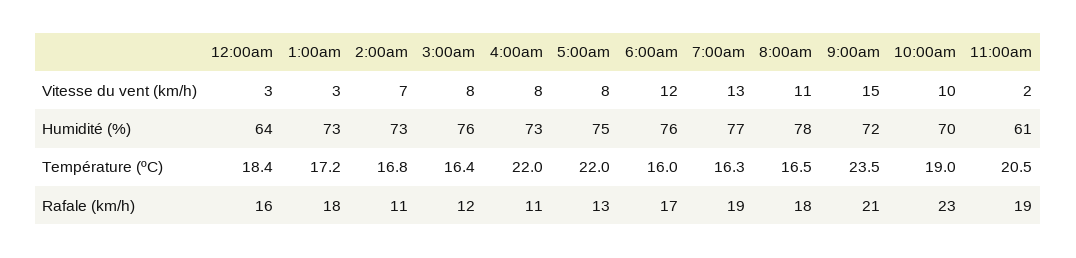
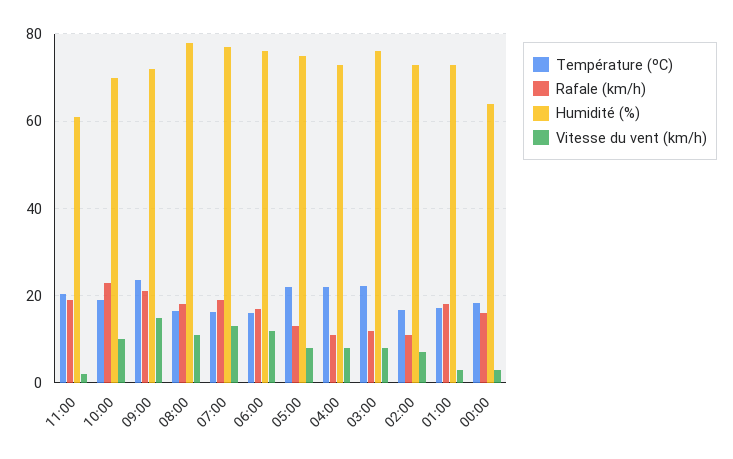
  {
    "Vitesse du vent (km/h)": {
      "12:00am": 3,
      "1:00am": 3,
      "2:00am": 7,
      "3:00am": 8,
      "4:00am": 8,
      "5:00am": 8,
      "6:00am": 12,
      "7:00am": 13,
      "8:00am": 11,
      "9:00am": 15,
      "10:00am": 10,
      "11:00am": 2
    },
    "Humidité (%)": {
      "12:00am": 64,
      "1:00am": 73,
      "2:00am": 73,
      "3:00am": 76,
      "4:00am": 73,
      "5:00am": 75,
      "6:00am": 76,
      "7:00am": 77,
      "8:00am": 78,
      "9:00am": 72,
      "10:00am": 70,
      "11:00am": 61
    },
    "Température (ºC)": {
      "12:00am": 18.4,
      "1:00am": 17.2,
      "2:00am": 16.8,
-     "3:00am": 16.4,
+     "3:00am": 22,
      "4:00am": 22,
      "5:00am": 22,
      "6:00am": 16,
      "7:00am": 16.3,
      "8:00am": 16.5,
      "9:00am": 23.5,
      "10:00am": 19,
      "11:00am": 20.5
    },
    "Rafale (km/h)": {
      "12:00am": 16,
      "1:00am": 18,
      "2:00am": 11,
      "3:00am": 12,
      "4:00am": 11,
      "5:00am": 13,
      "6:00am": 17,
      "7:00am": 19,
      "8:00am": 18,
      "9:00am": 21,
      "10:00am": 23,
      "11:00am": 19
    }
  }

